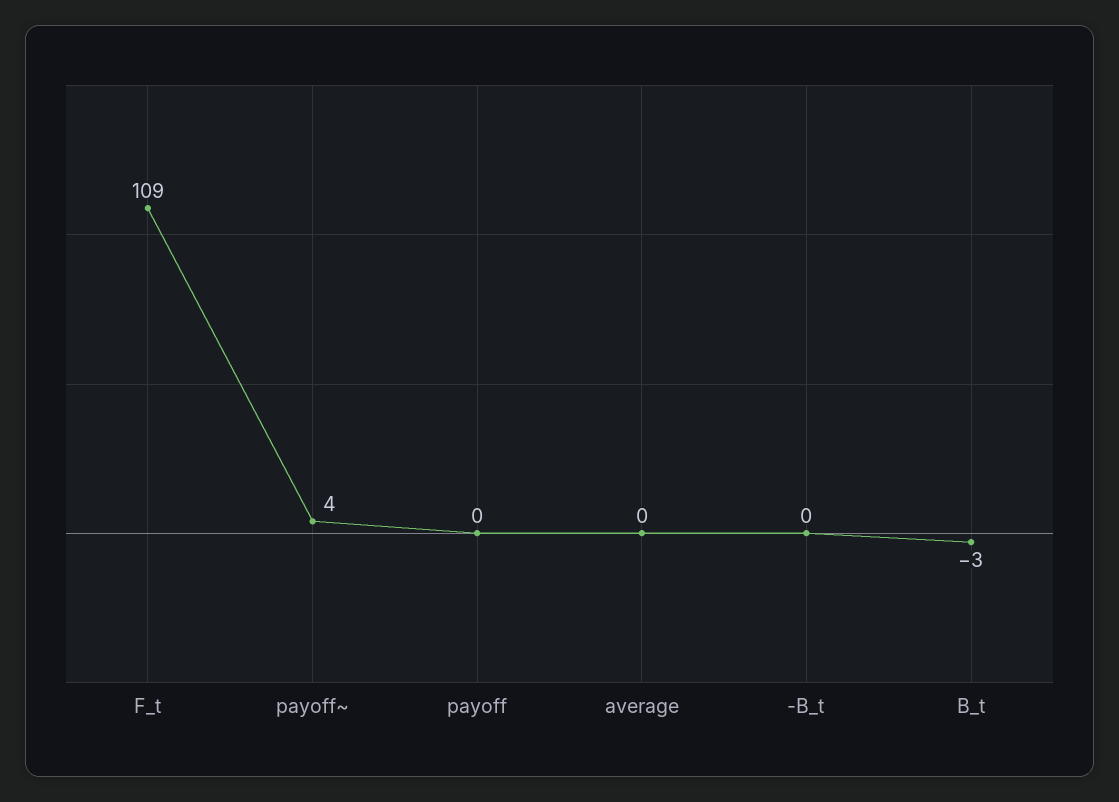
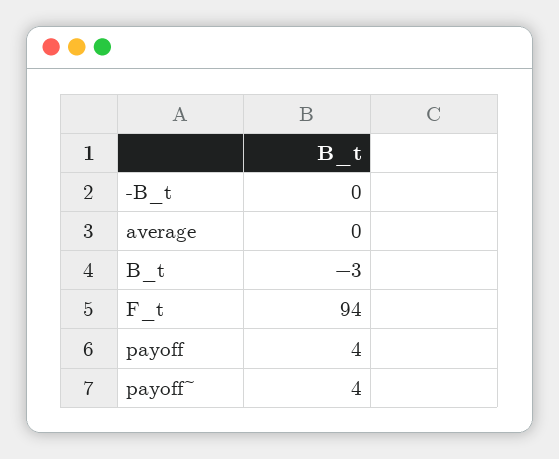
  {
-   "F_t": 109,
+   "F_t": 94,
    "payoff~": 4,
-   "payoff": 0,
+   "payoff": 4,
    "average": 0,
    "-B_t": 0,
    "B_t": -3
  }

